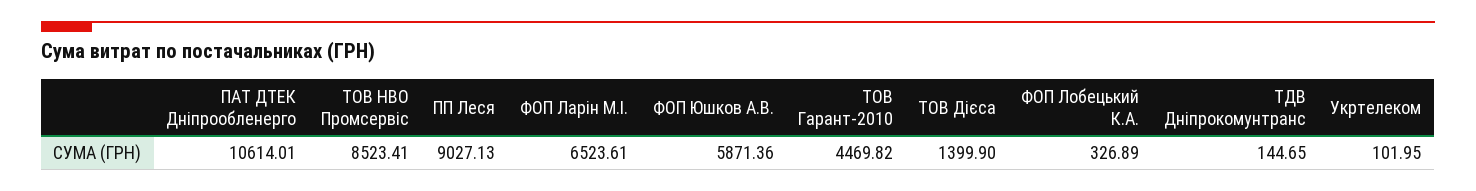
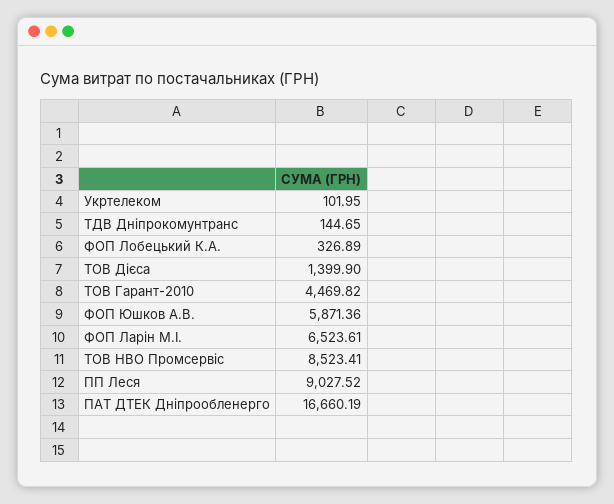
  {
-   "ПАТ ДТЕК Дніпрообленерго": 10614.01,
+   "ПАТ ДТЕК Дніпрообленерго": 16660.19,
    "ТОВ НВО Промсервіс": 8523.41,
-   "ПП Леся": 9027.13,
+   "ПП Леся": 9027.52,
    "ФОП Ларін М.І.": 6523.61,
    "ФОП Юшков А.В.": 5871.36,
    "ТОВ Гарант-2010": 4469.82,
    "ТОВ Дієса": 1399.9,
    "ФОП Лобецький К.А.": 326.89,
    "ТДВ Дніпрокомунтранс": 144.65,
    "Укртелеком": 101.95
  }

